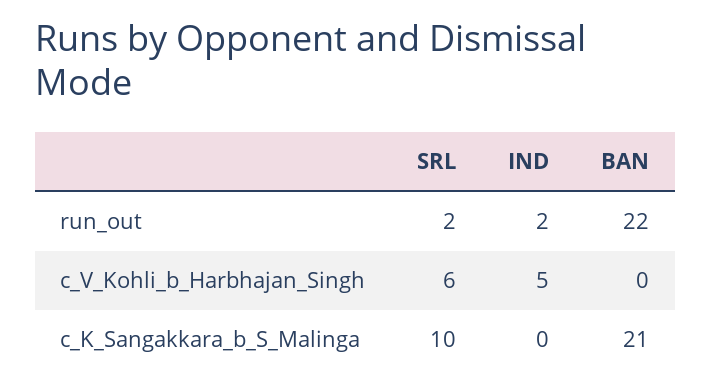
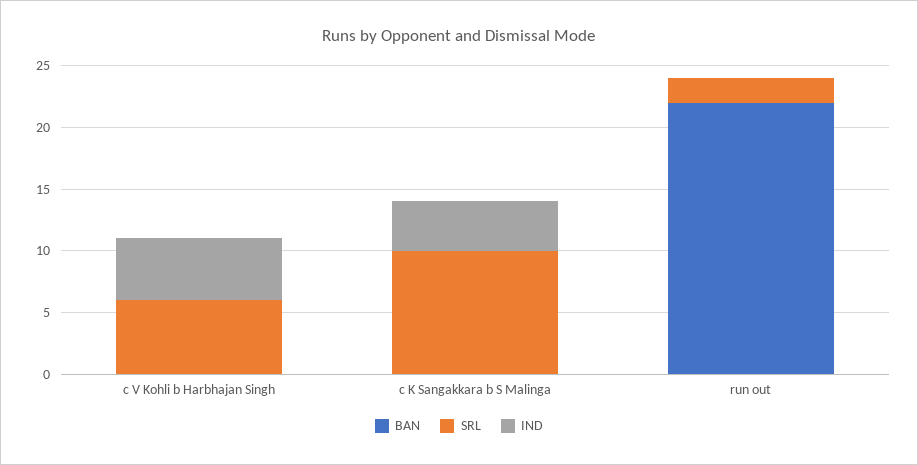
  {
    "SRL": {
      "run_out": 2,
      "c_V_Kohli_b_Harbhajan_Singh": 6,
      "c_K_Sangakkara_b_S_Malinga": 10
    },
    "IND": {
-     "run_out": 2,
+     "run_out": 0,
      "c_V_Kohli_b_Harbhajan_Singh": 5,
-     "c_K_Sangakkara_b_S_Malinga": 0
+     "c_K_Sangakkara_b_S_Malinga": 4
    },
    "BAN": {
      "run_out": 22,
      "c_V_Kohli_b_Harbhajan_Singh": 0,
-     "c_K_Sangakkara_b_S_Malinga": 21
+     "c_K_Sangakkara_b_S_Malinga": 0
    }
  }

